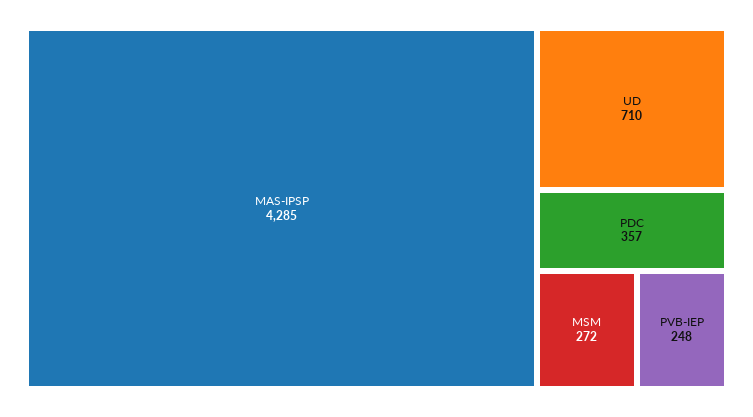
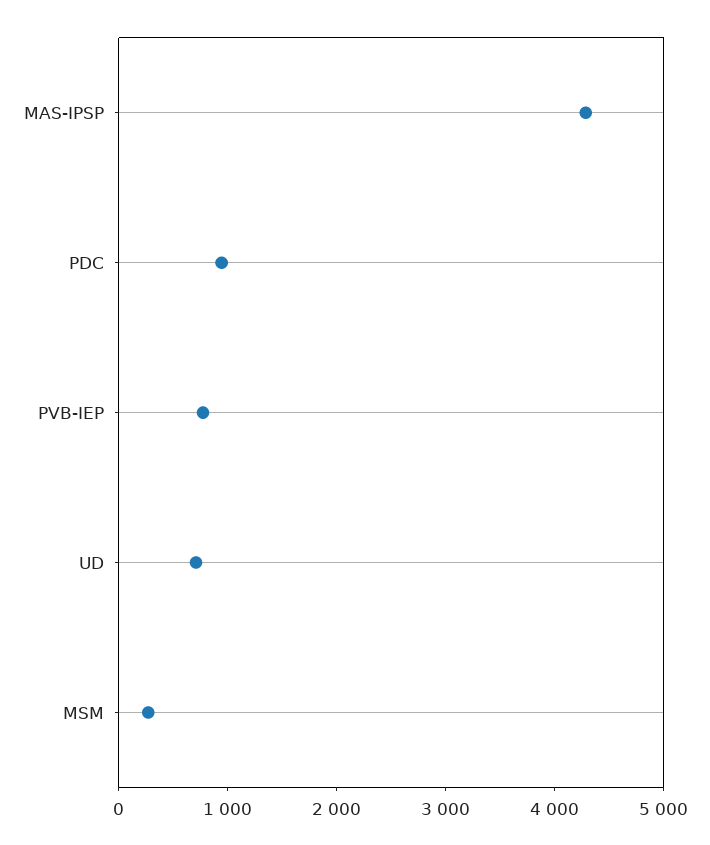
  {
    "MAS-IPSP": 4285,
    "UD": 710,
-   "PDC": 357,
+   "PDC": 1000,
    "MSM": 272,
-   "PVB-IEP": 248
+   "PVB-IEP": 800
  }

